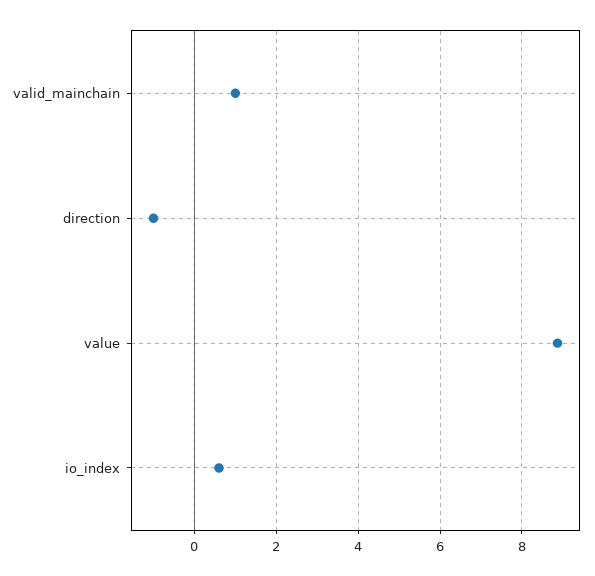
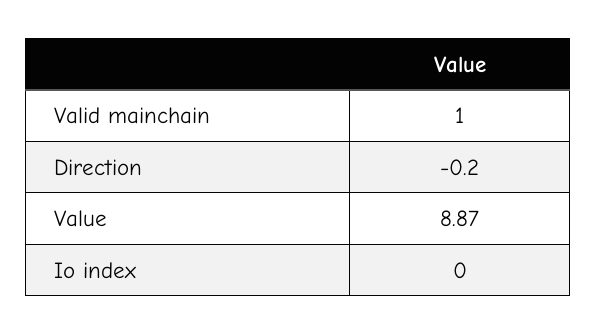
  {
    "valid_mainchain": 1,
-   "direction": -1,
+   "direction": -0.2,
    "value": 8.87,
-   "io_index": 0.6
+   "io_index": 0
  }

